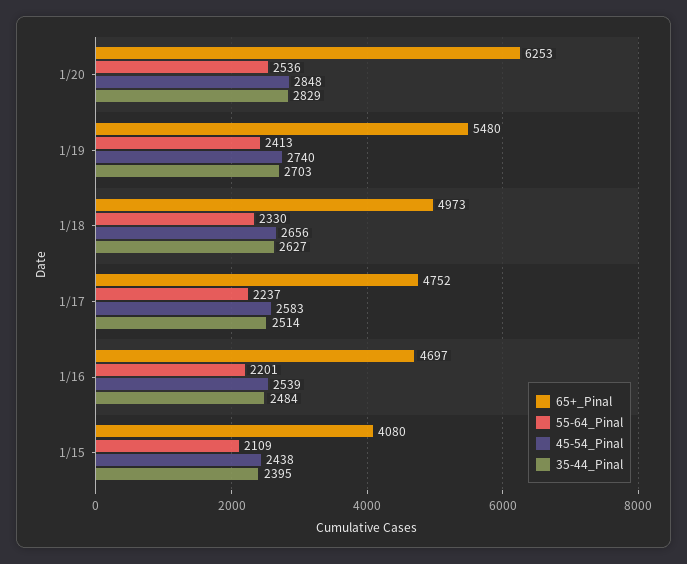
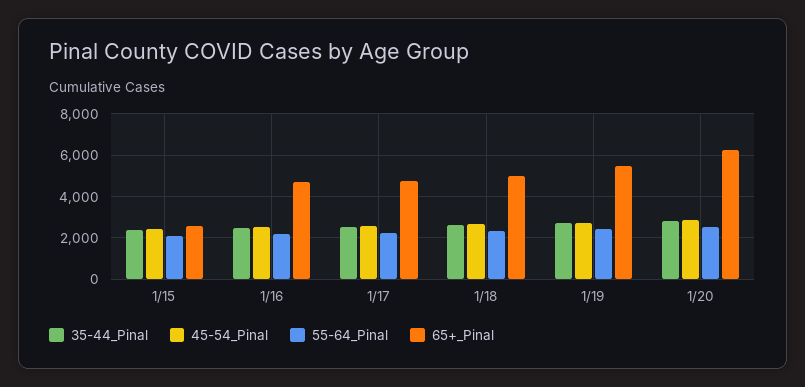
  {
    "65+_Pinal": {
      "1/20": 6253,
      "1/19": 5480,
      "1/18": 4973,
      "1/17": 4752,
      "1/16": 4697,
-     "1/15": 4080
+     "1/15": 2500
    },
    "55-64_Pinal": {
      "1/20": 2536,
      "1/19": 2413,
      "1/18": 2330,
      "1/17": 2237,
      "1/16": 2201,
      "1/15": 2109
    },
    "45-54_Pinal": {
      "1/20": 2848,
      "1/19": 2740,
      "1/18": 2656,
      "1/17": 2583,
      "1/16": 2539,
      "1/15": 2438
    },
    "35-44_Pinal": {
      "1/20": 2829,
      "1/19": 2703,
      "1/18": 2627,
      "1/17": 2514,
      "1/16": 2484,
      "1/15": 2395
    }
  }

